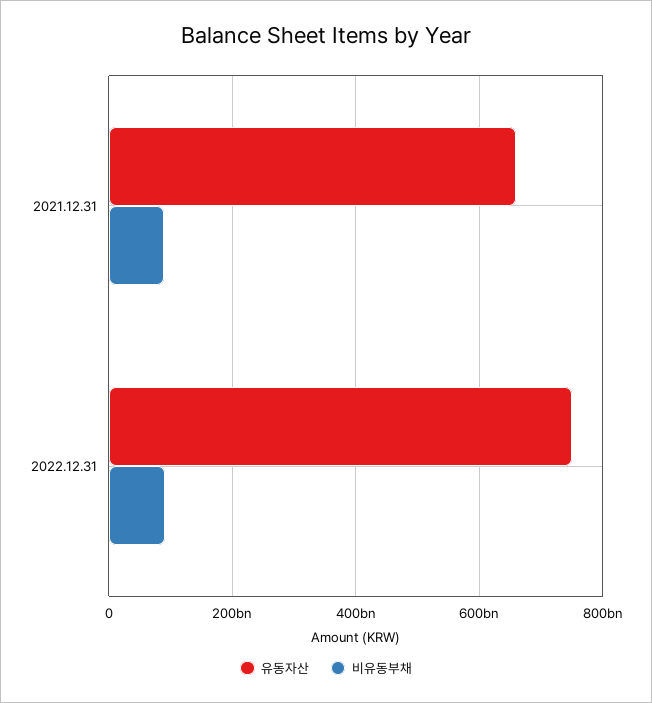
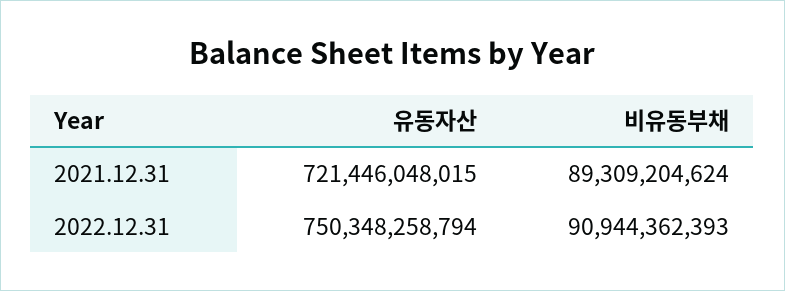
  {
    "유동자산": {
-     "2021.12.31": 660000000000,
+     "2021.12.31": 721446048015,
      "2022.12.31": 750348258794
    },
    "비유동부채": {
      "2021.12.31": 89309204624,
      "2022.12.31": 90944362393
    }
  }

